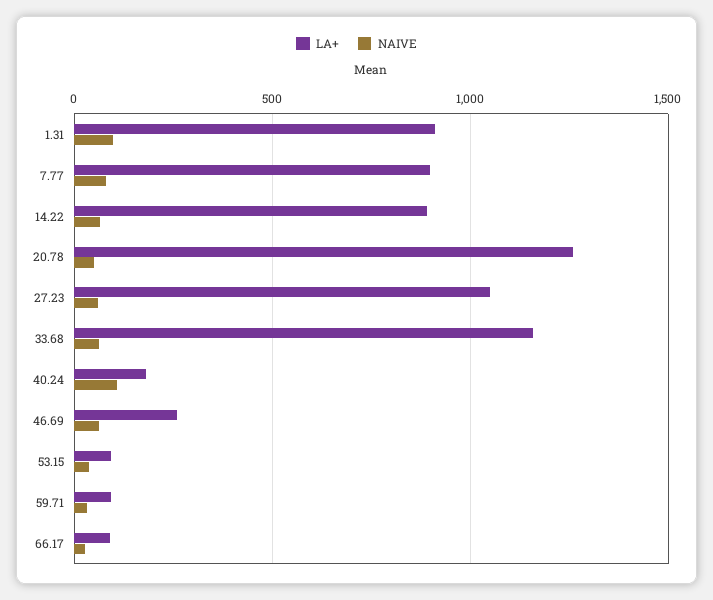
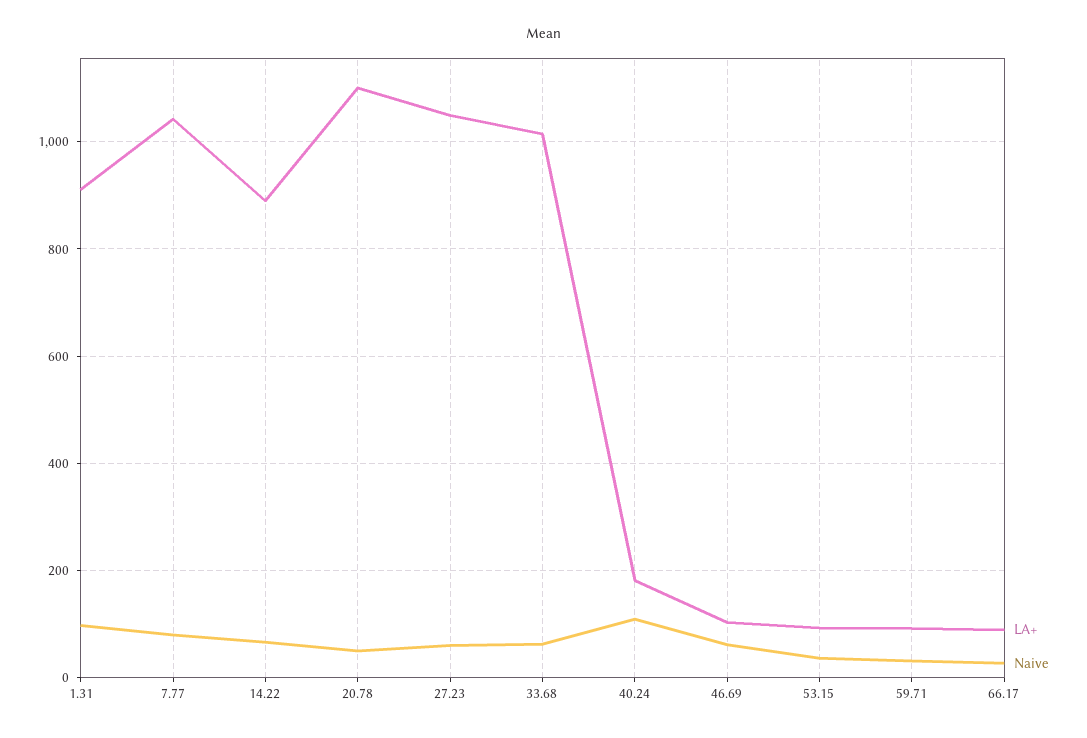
  {
    "LA+": {
      "1.31": 920,
-     "7.77": 900,
+     "7.77": 1040,
      "14.22": 900,
-     "20.78": 1250,
+     "20.78": 1100,
      "27.23": 1040,
-     "33.68": 1150,
+     "33.68": 1020,
      "40.24": 180,
-     "46.69": 250,
+     "46.69": 100,
      "53.15": 100,
      "59.71": 100,
      "66.17": 80
    },
    "NAIVE": {
      "1.31": 100,
      "7.77": 80,
      "14.22": 60,
      "20.78": 60,
      "27.23": 60,
      "33.68": 60,
      "40.24": 100,
      "46.69": 60,
      "53.15": 40,
      "59.71": 40,
      "66.17": 20
    }
  }

